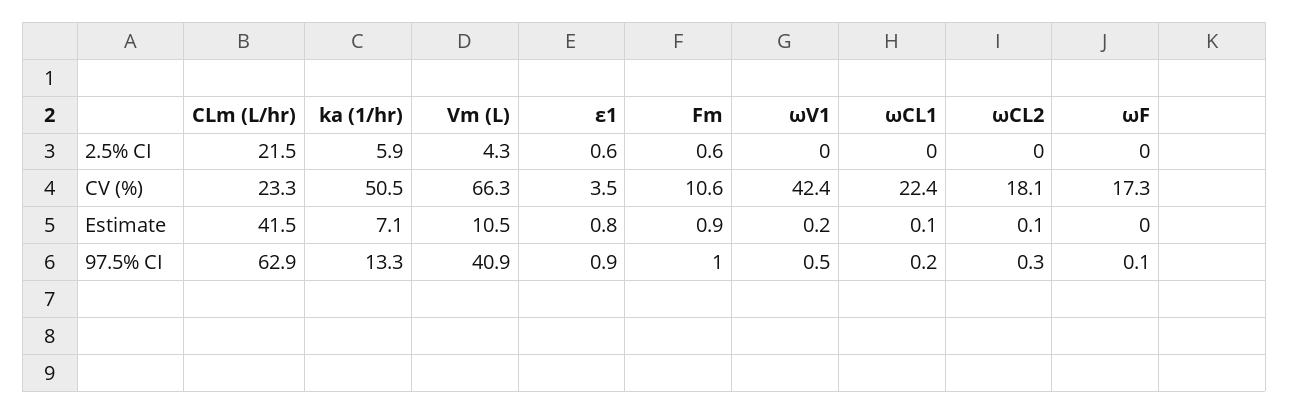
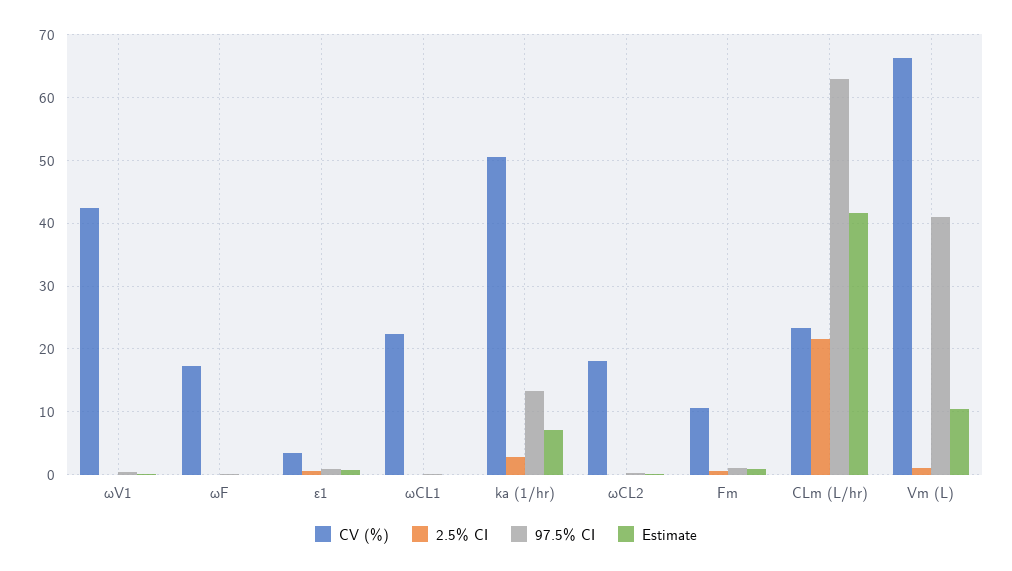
  {
    "2.5% CI": {
      "CLm (L/hr)": 21.5,
-     "ka (1/hr)": 5.9,
+     "ka (1/hr)": 3,
-     "Vm (L)": 4.3,
+     "Vm (L)": 1,
      "ε1": 0.6,
      "Fm": 0.6,
      "ωV1": 0,
      "ωCL1": 0,
      "ωCL2": 0,
      "ωF": 0
    },
    "CV (%)": {
      "CLm (L/hr)": 23.3,
      "ka (1/hr)": 50.5,
      "Vm (L)": 66.3,
      "ε1": 3.5,
      "Fm": 10.6,
      "ωV1": 42.4,
      "ωCL1": 22.4,
      "ωCL2": 18.1,
      "ωF": 17.3
    },
    "Estimate": {
      "CLm (L/hr)": 41.5,
      "ka (1/hr)": 7.1,
      "Vm (L)": 10.5,
      "ε1": 0.8,
      "Fm": 0.9,
      "ωV1": 0.2,
      "ωCL1": 0.1,
      "ωCL2": 0.1,
      "ωF": 0
    },
    "97.5% CI": {
      "CLm (L/hr)": 62.9,
      "ka (1/hr)": 13.3,
      "Vm (L)": 40.9,
      "ε1": 0.9,
      "Fm": 1,
      "ωV1": 0.5,
      "ωCL1": 0.2,
      "ωCL2": 0.3,
      "ωF": 0.1
    }
  }

